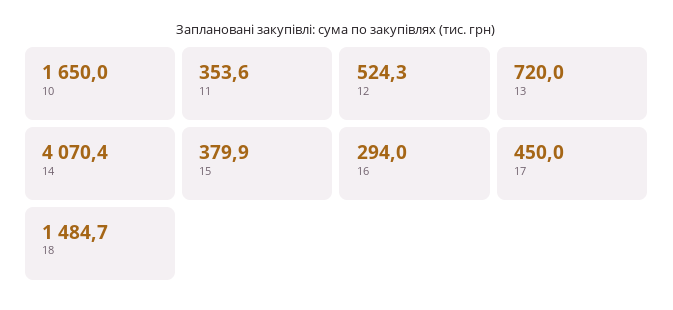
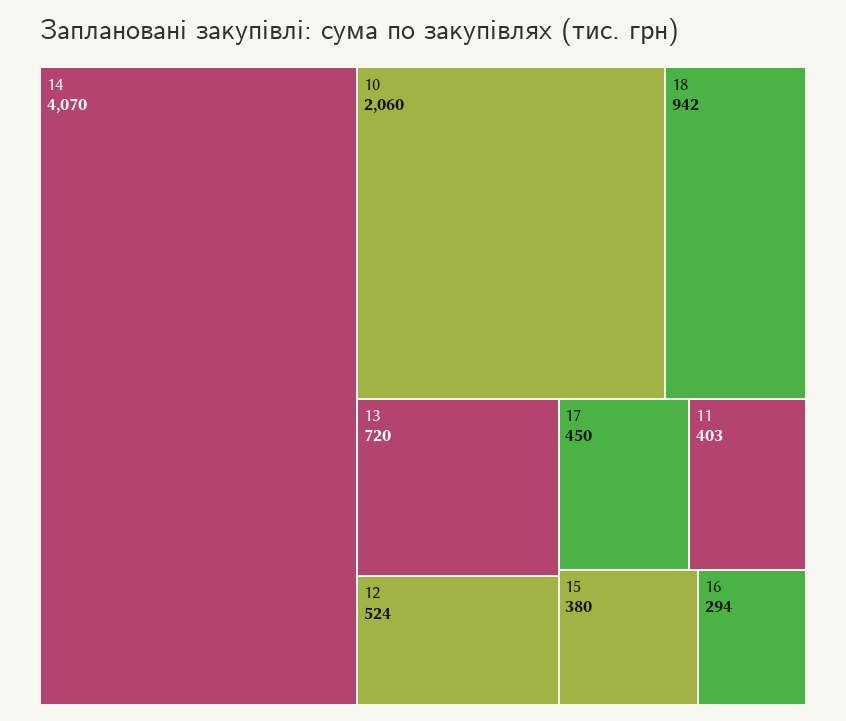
  {
-   "10": 1650,
+   "10": 2060,
-   "11": 353.6,
+   "11": 403,
    "12": 524.3,
    "13": 720,
    "14": 4070.4,
    "15": 379.9,
    "16": 294,
    "17": 450,
-   "18": 1484.7
+   "18": 942
  }

